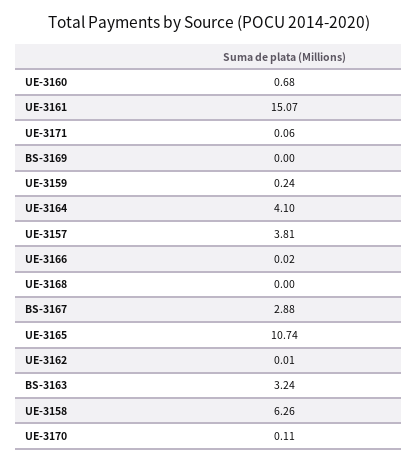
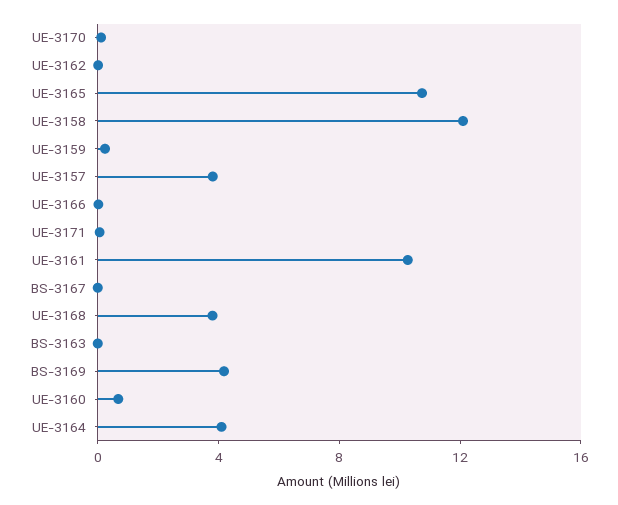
  {
    "UE-3160": 0.68,
-   "UE-3161": 15.07,
+   "UE-3161": 10,
    "UE-3171": 0.06,
-   "BS-3169": 0,
+   "BS-3169": 4,
    "UE-3159": 0.24,
    "UE-3164": 4.1,
    "UE-3157": 3.81,
    "UE-3166": 0.02,
-   "UE-3168": 0,
+   "UE-3168": 4,
-   "BS-3167": 2.88,
+   "BS-3167": 0,
    "UE-3165": 10.74,
    "UE-3162": 0.01,
-   "BS-3163": 3.24,
+   "BS-3163": 0,
-   "UE-3158": 6.26,
+   "UE-3158": 12,
    "UE-3170": 0.11
  }

